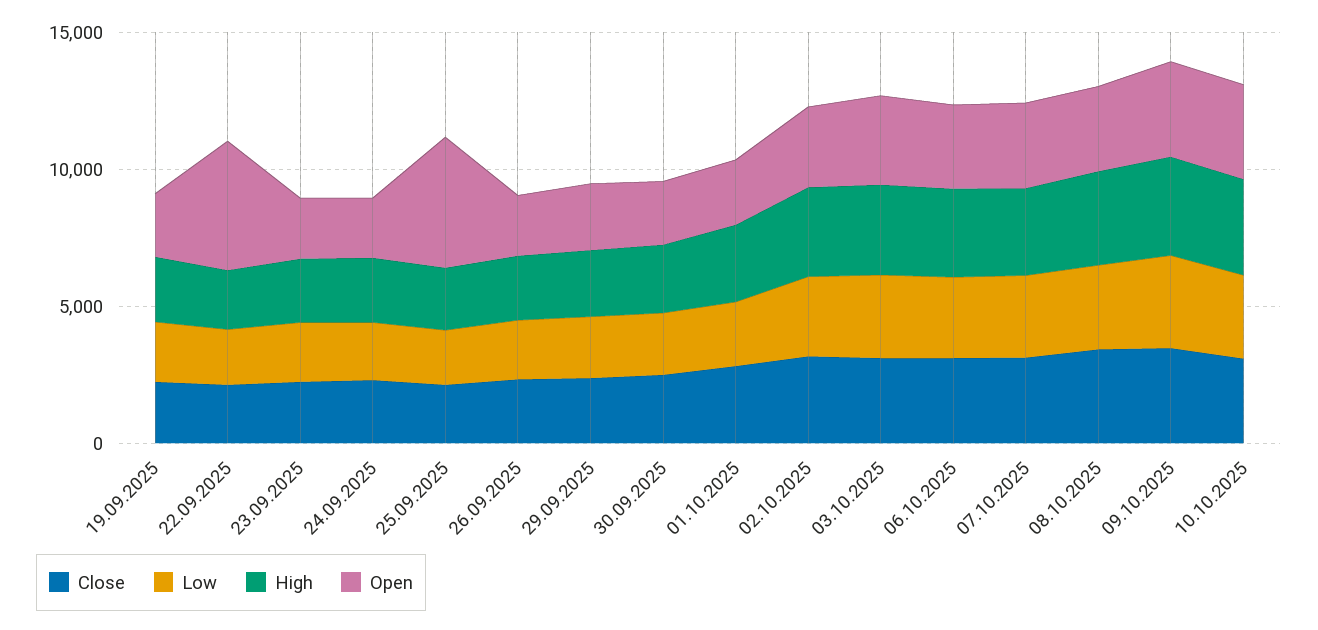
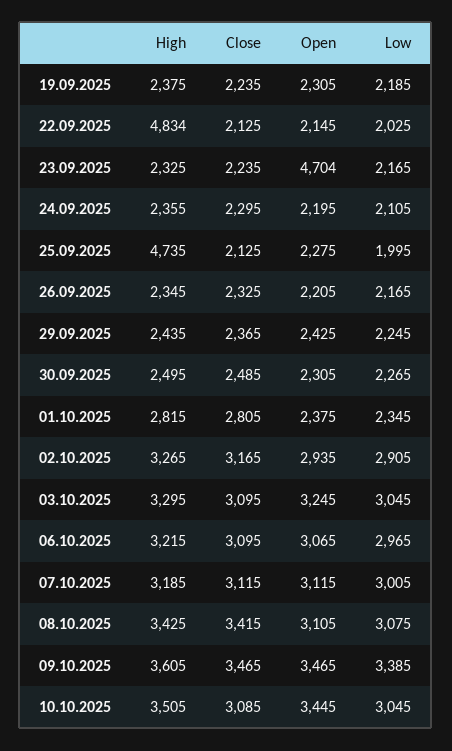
  {
    "Close": {
      "19.09.2025": 2235,
      "22.09.2025": 2125,
      "23.09.2025": 2235,
      "24.09.2025": 2295,
      "25.09.2025": 2125,
      "26.09.2025": 2325,
      "29.09.2025": 2365,
      "30.09.2025": 2485,
      "01.10.2025": 2805,
      "02.10.2025": 3165,
      "03.10.2025": 3095,
      "06.10.2025": 3095,
      "07.10.2025": 3115,
      "08.10.2025": 3415,
      "09.10.2025": 3465,
      "10.10.2025": 3085
    },
    "Low": {
      "19.09.2025": 2185,
      "22.09.2025": 2025,
      "23.09.2025": 2165,
      "24.09.2025": 2105,
      "25.09.2025": 1995,
      "26.09.2025": 2165,
      "29.09.2025": 2245,
      "30.09.2025": 2265,
      "01.10.2025": 2345,
      "02.10.2025": 2905,
      "03.10.2025": 3045,
      "06.10.2025": 2965,
      "07.10.2025": 3005,
      "08.10.2025": 3075,
      "09.10.2025": 3385,
      "10.10.2025": 3045
    },
    "High": {
      "19.09.2025": 2375,
-     "22.09.2025": 2000,
+     "22.09.2025": 4834,
      "23.09.2025": 2325,
      "24.09.2025": 2355,
-     "25.09.2025": 2000,
+     "25.09.2025": 4735,
      "26.09.2025": 2345,
      "29.09.2025": 2435,
      "30.09.2025": 2495,
      "01.10.2025": 2815,
      "02.10.2025": 3265,
      "03.10.2025": 3295,
      "06.10.2025": 3215,
      "07.10.2025": 3185,
      "08.10.2025": 3425,
      "09.10.2025": 3605,
      "10.10.2025": 3505
    },
    "Open": {
      "19.09.2025": 2305,
-     "22.09.2025": 5000,
+     "22.09.2025": 2145,
-     "23.09.2025": 2000,
+     "23.09.2025": 4704,
      "24.09.2025": 2195,
-     "25.09.2025": 5000,
+     "25.09.2025": 2275,
      "26.09.2025": 2205,
      "29.09.2025": 2425,
      "30.09.2025": 2305,
      "01.10.2025": 2375,
      "02.10.2025": 2935,
      "03.10.2025": 3245,
      "06.10.2025": 3065,
      "07.10.2025": 3115,
      "08.10.2025": 3105,
      "09.10.2025": 3465,
      "10.10.2025": 3445
    }
  }

